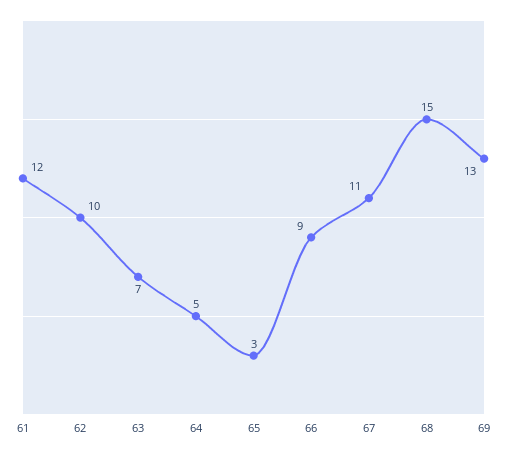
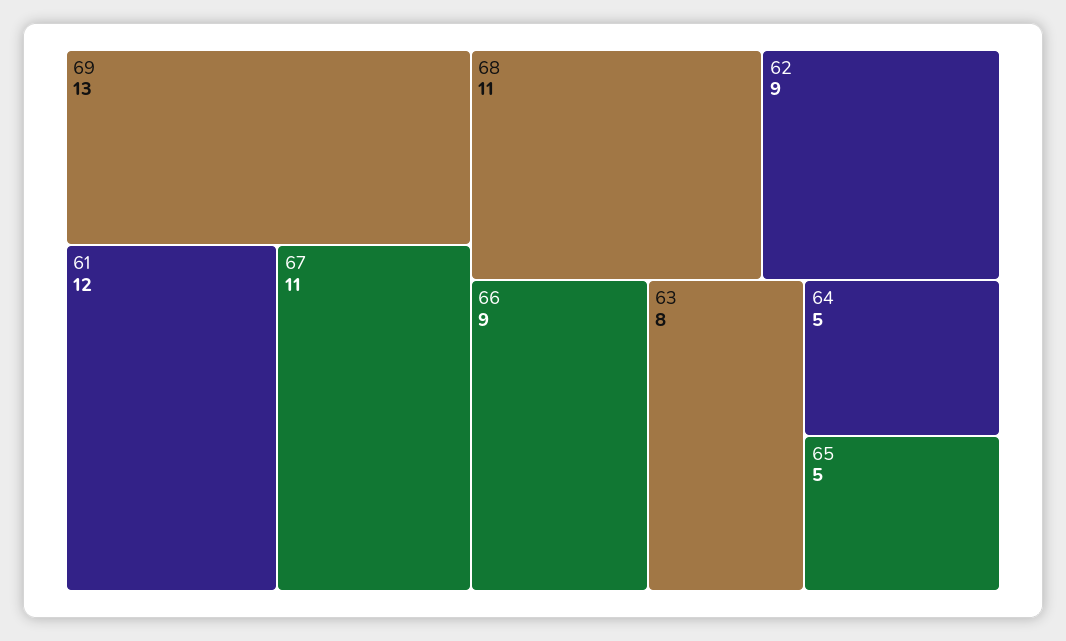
  {
    "61": 12,
-   "62": 10,
+   "62": 9,
-   "63": 7,
+   "63": 8,
    "64": 5,
-   "65": 3,
+   "65": 5,
    "66": 9,
    "67": 11,
-   "68": 15,
+   "68": 11,
    "69": 13
  }

